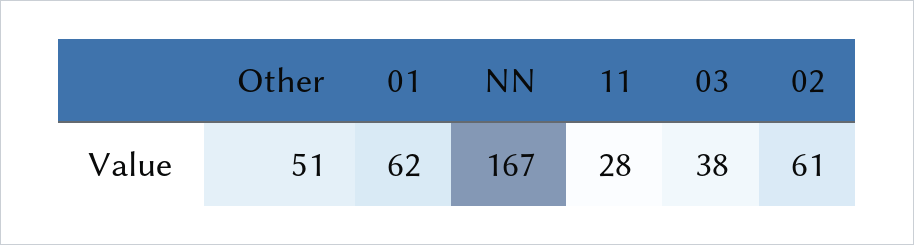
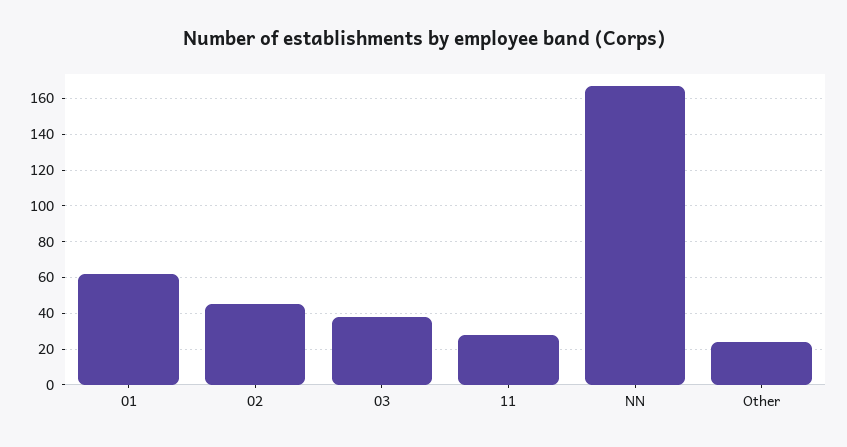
  {
-   "Other": 51,
+   "Other": 25,
    "01": 62,
    "NN": 167,
    "11": 28,
    "03": 38,
-   "02": 61
+   "02": 45
  }

